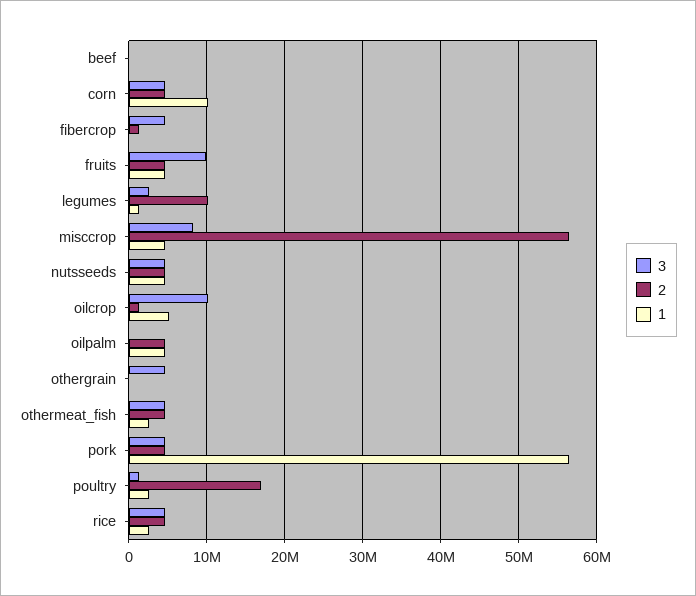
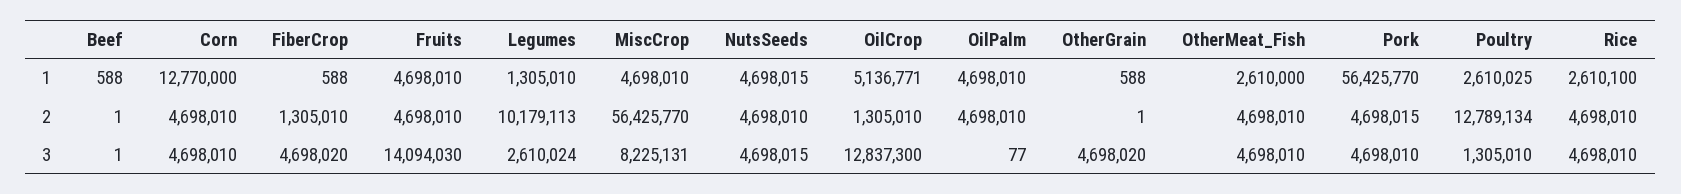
  {
    "3": {
      "beef": 1,
      "corn": 4698010,
      "fibercrop": 4698020,
-     "fruits": 10000000,
+     "fruits": 14094030,
      "legumes": 2610024,
      "misccrop": 8225131,
      "nutsseeds": 4698015,
-     "oilcrop": 10000000,
+     "oilcrop": 12837300,
      "oilpalm": 77,
      "othergrain": 4698020,
      "othermeat_fish": 4698010,
      "pork": 4698010,
      "poultry": 1305010,
      "rice": 4698010
    },
    "2": {
      "beef": 1,
      "corn": 4698010,
      "fibercrop": 1305010,
      "fruits": 4698010,
      "legumes": 10179113,
      "misccrop": 56425770,
      "nutsseeds": 4698010,
      "oilcrop": 1305010,
      "oilpalm": 4698010,
      "othergrain": 1,
      "othermeat_fish": 4698010,
      "pork": 4698015,
-     "poultry": 17000000,
+     "poultry": 12789134,
      "rice": 4698010
    },
    "1": {
      "beef": 588,
-     "corn": 10000000,
+     "corn": 12770000,
      "fibercrop": 588,
      "fruits": 4698010,
      "legumes": 1305010,
      "misccrop": 4698010,
      "nutsseeds": 4698015,
      "oilcrop": 5136771,
      "oilpalm": 4698010,
      "othergrain": 588,
      "othermeat_fish": 2610000,
      "pork": 56425770,
      "poultry": 2610025,
      "rice": 2610100
    }
  }

